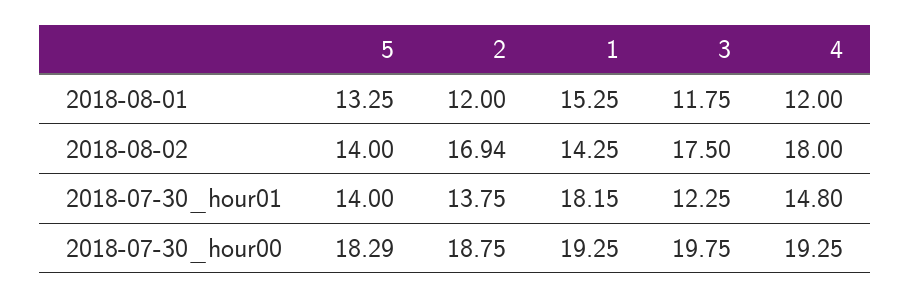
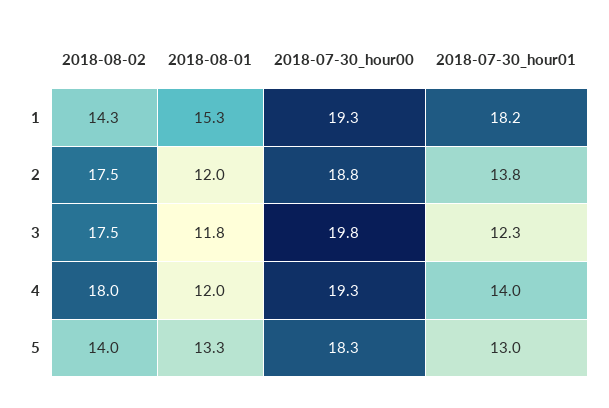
  {
    "5": {
      "2018-08-01": 13.25,
      "2018-08-02": 14,
-     "2018-07-30_hour01": 14,
+     "2018-07-30_hour01": 13,
      "2018-07-30_hour00": 18.29
    },
    "2": {
      "2018-08-01": 12,
-     "2018-08-02": 16.94,
+     "2018-08-02": 17.5,
      "2018-07-30_hour01": 13.75,
      "2018-07-30_hour00": 18.75
    },
    "1": {
      "2018-08-01": 15.25,
      "2018-08-02": 14.25,
      "2018-07-30_hour01": 18.15,
      "2018-07-30_hour00": 19.25
    },
    "3": {
      "2018-08-01": 11.75,
      "2018-08-02": 17.5,
      "2018-07-30_hour01": 12.25,
      "2018-07-30_hour00": 19.75
    },
    "4": {
      "2018-08-01": 12,
      "2018-08-02": 18,
-     "2018-07-30_hour01": 14.8,
+     "2018-07-30_hour01": 14,
      "2018-07-30_hour00": 19.25
    }
  }

